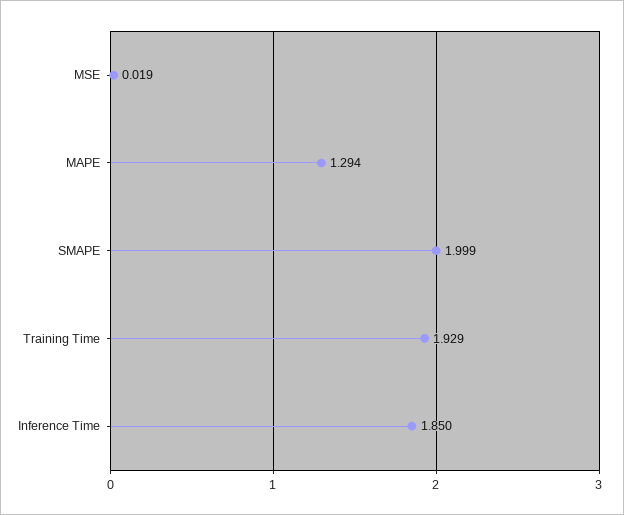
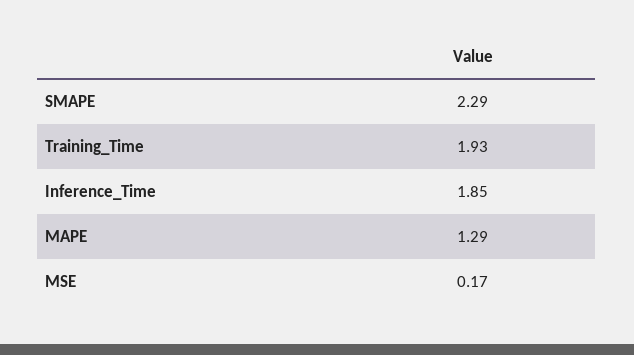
  {
-   "MSE": 0.019,
+   "MSE": 0.17,
    "MAPE": 1.294,
-   "SMAPE": 1.999,
+   "SMAPE": 2.29,
    "Training Time": 1.929,
    "Inference Time": 1.85
  }

